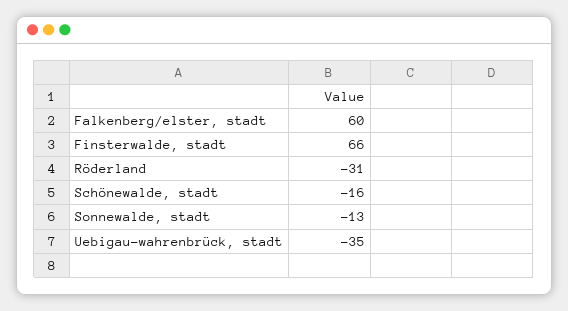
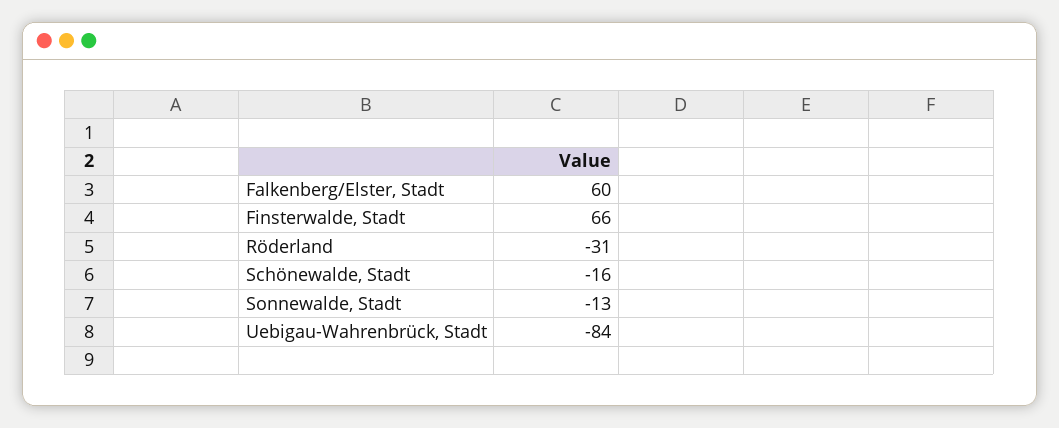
  {
    "Falkenberg/elster, stadt": 60,
    "Finsterwalde, stadt": 66,
    "Röderland": -31,
    "Schönewalde, stadt": -16,
    "Sonnewalde, stadt": -13,
-   "Uebigau-wahrenbrück, stadt": -35
+   "Uebigau-wahrenbrück, stadt": -84
  }

